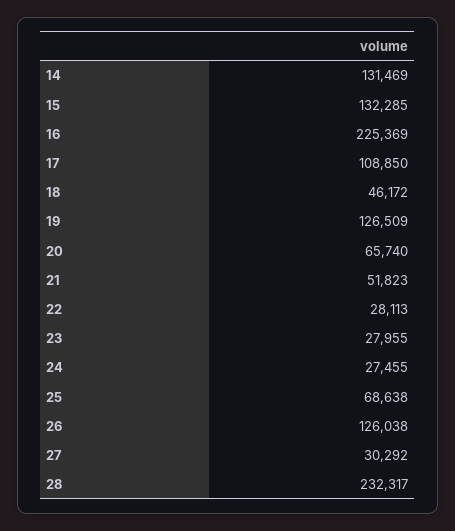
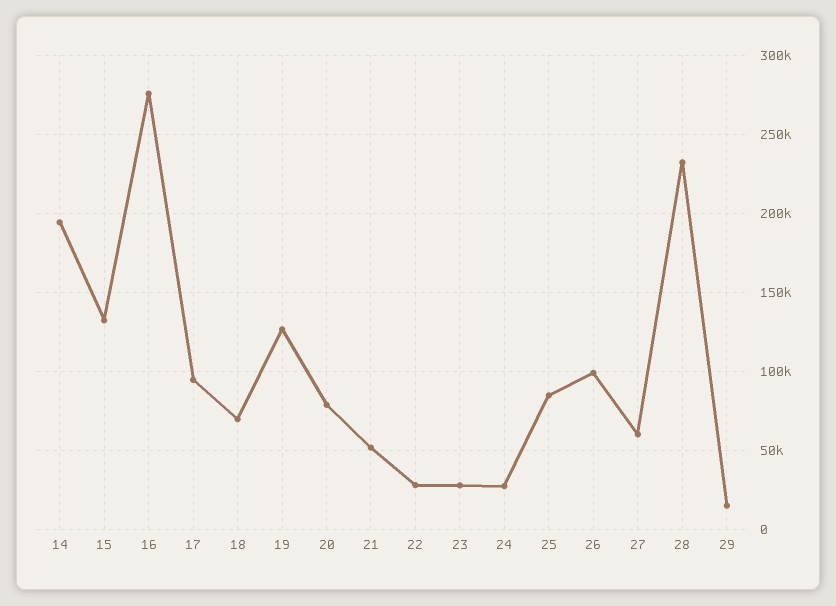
  {
-   "14": 131469,
+   "14": 195000,
    "15": 132285,
-   "16": 225369,
+   "16": 275000,
-   "17": 108850,
+   "17": 95000,
-   "18": 46172,
+   "18": 70000,
    "19": 126509,
-   "20": 65740,
+   "20": 80000,
    "21": 51823,
    "22": 28113,
    "23": 27955,
    "24": 27455,
-   "25": 68638,
+   "25": 85000,
-   "26": 126038,
+   "26": 100000,
-   "27": 30292,
+   "27": 60000,
-   "28": 232317
+   "28": 232317,
+   "29": 15000
  }

